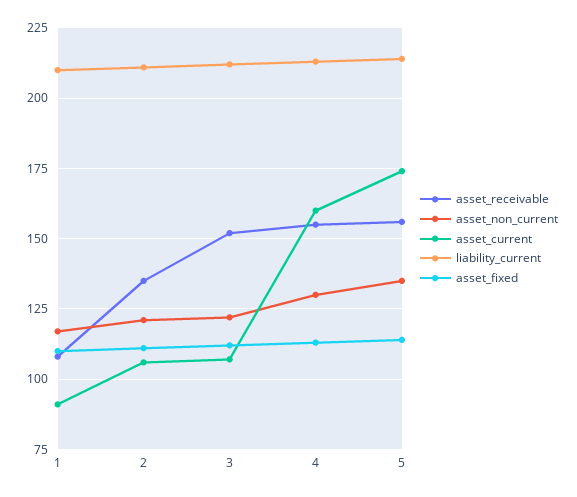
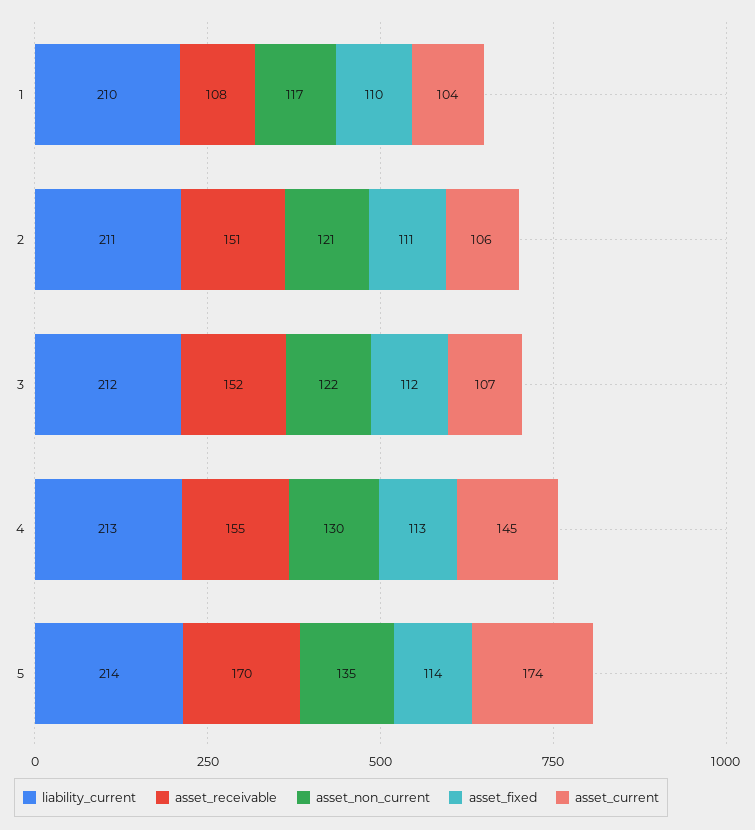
  {
    "asset_receivable": {
      "1": 108,
-     "2": 135,
+     "2": 151,
      "3": 152,
      "4": 155,
-     "5": 155
+     "5": 170
    },
    "asset_non_current": {
      "1": 117,
      "2": 121,
      "3": 122,
      "4": 130,
      "5": 135
    },
    "asset_current": {
-     "1": 90,
+     "1": 104,
      "2": 106,
      "3": 107,
-     "4": 160,
+     "4": 145,
      "5": 174
    },
    "liability_current": {
      "1": 210,
      "2": 211,
      "3": 212,
      "4": 213,
      "5": 214
    },
    "asset_fixed": {
      "1": 110,
      "2": 111,
      "3": 112,
      "4": 113,
      "5": 114
    }
  }

